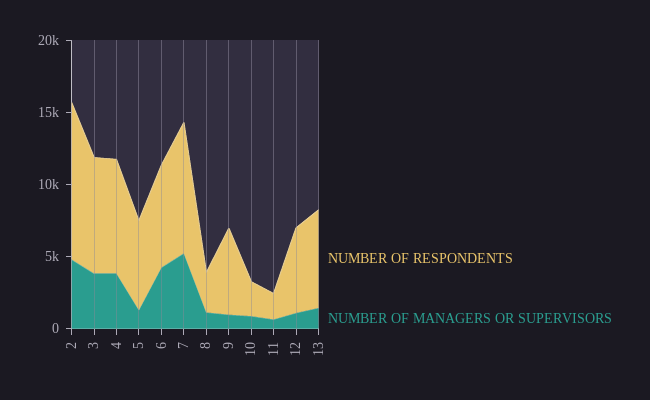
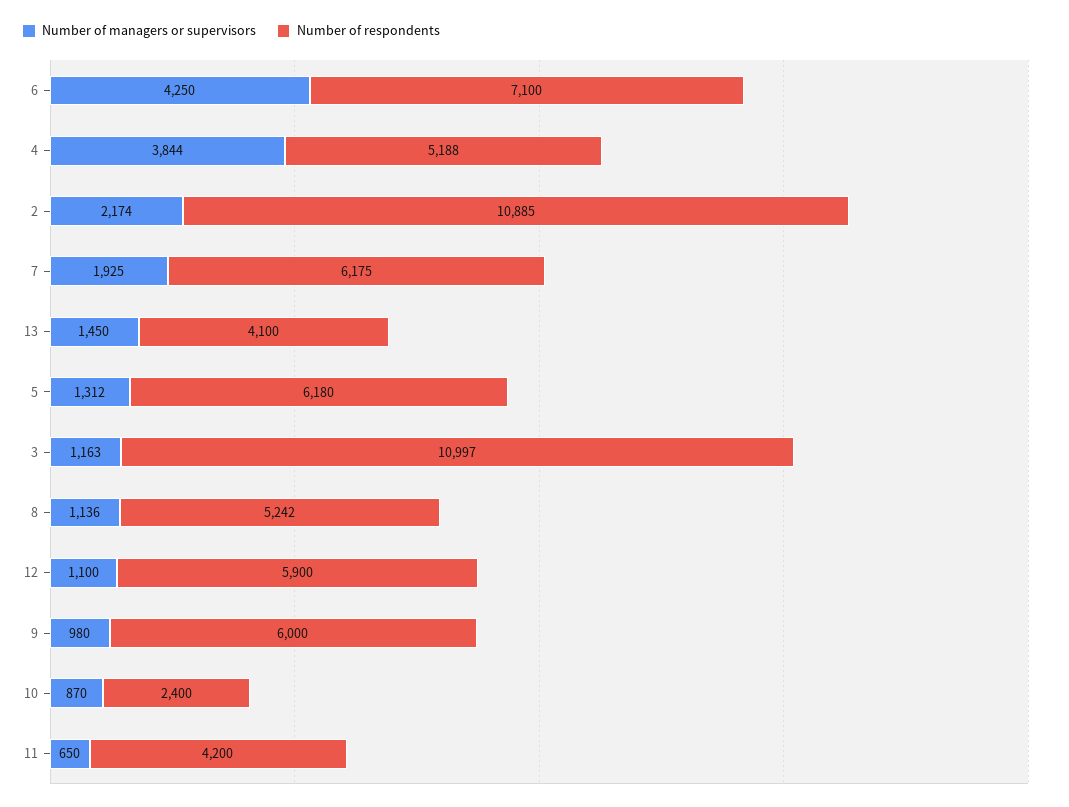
  {
    "NUMBER OF RESPONDENTS": {
      "2": 10885,
-     "3": 8000,
+     "3": 10997,
-     "4": 8000,
+     "4": 5188,
      "5": 6180,
      "6": 7100,
-     "7": 9000,
+     "7": 6175,
-     "8": 3000,
+     "8": 5242,
      "9": 6000,
      "10": 2400,
-     "11": 2000,
+     "11": 4200,
      "12": 5900,
-     "13": 7000
+     "13": 4100
    },
    "NUMBER OF MANAGERS OR SUPERVISORS": {
-     "2": 5000,
+     "2": 2174,
-     "3": 4000,
+     "3": 1163,
      "4": 3844,
      "5": 1312,
      "6": 4250,
-     "7": 5000,
+     "7": 1925,
      "8": 1136,
      "9": 980,
      "10": 870,
      "11": 650,
      "12": 1100,
      "13": 1450
    }
  }

